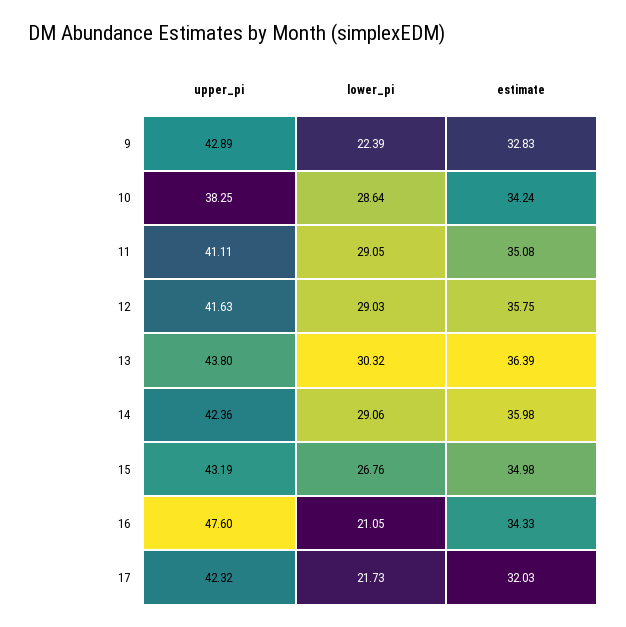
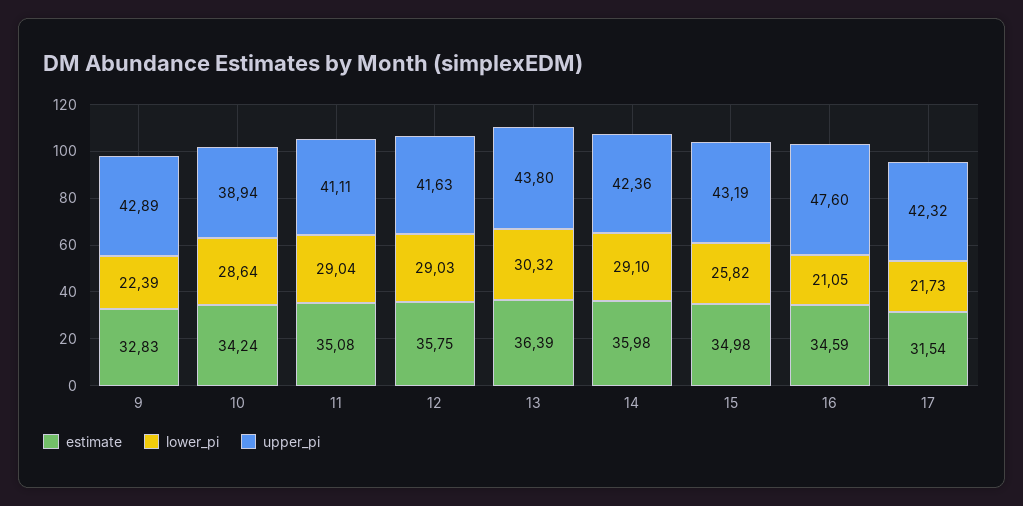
  {
    "upper_pi": {
      "9": 42.89,
-     "10": 38.25,
+     "10": 38.94,
      "11": 41.11,
      "12": 41.63,
      "13": 43.8,
      "14": 42.36,
      "15": 43.19,
      "16": 47.6,
      "17": 42.32
    },
    "lower_pi": {
      "9": 22.39,
      "10": 28.64,
-     "11": 29.05,
+     "11": 29.04,
      "12": 29.03,
      "13": 30.32,
-     "14": 29.06,
+     "14": 29.1,
-     "15": 26.76,
+     "15": 25.82,
      "16": 21.05,
      "17": 21.73
    },
    "estimate": {
      "9": 32.83,
      "10": 34.24,
      "11": 35.08,
      "12": 35.75,
      "13": 36.39,
      "14": 35.98,
      "15": 34.98,
-     "16": 34.33,
+     "16": 34.59,
-     "17": 32.03
+     "17": 31.54
    }
  }

